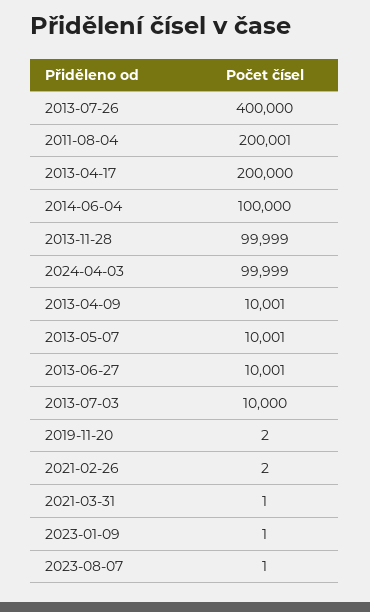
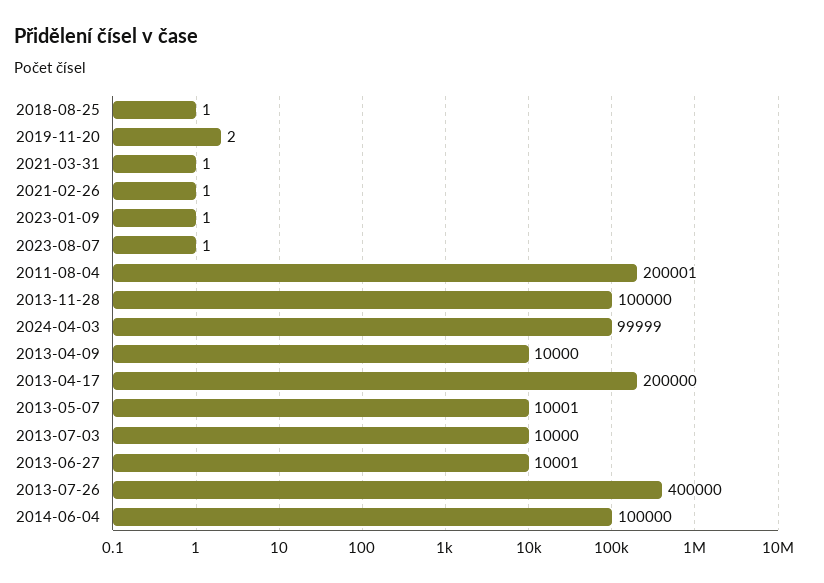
  {
    "2013-07-26": 400000,
    "2011-08-04": 200001,
    "2013-04-17": 200000,
    "2014-06-04": 100000,
-   "2013-11-28": 99999,
+   "2013-11-28": 100000,
    "2024-04-03": 99999,
-   "2013-04-09": 10001,
+   "2013-04-09": 10000,
    "2013-05-07": 10001,
    "2013-06-27": 10001,
    "2013-07-03": 10000,
    "2019-11-20": 2,
-   "2021-02-26": 2,
+   "2021-02-26": 1,
    "2021-03-31": 1,
    "2023-01-09": 1,
-   "2023-08-07": 1
+   "2023-08-07": 1,
+   "2018-08-25": 1
  }

